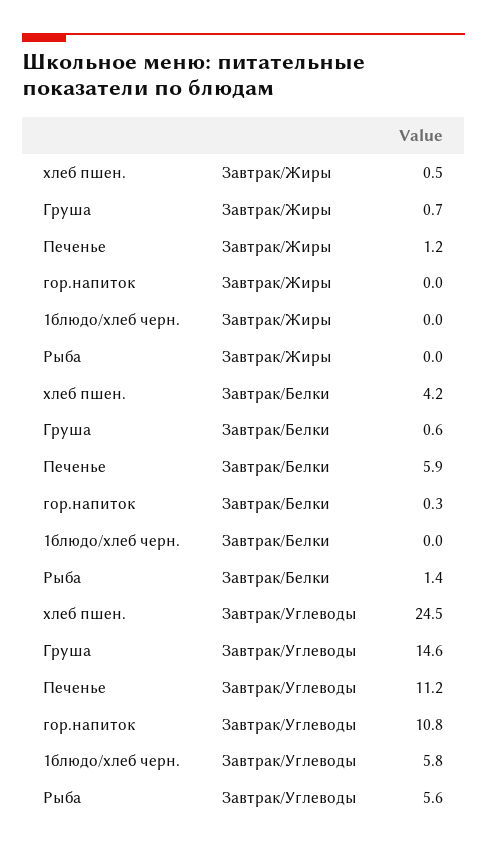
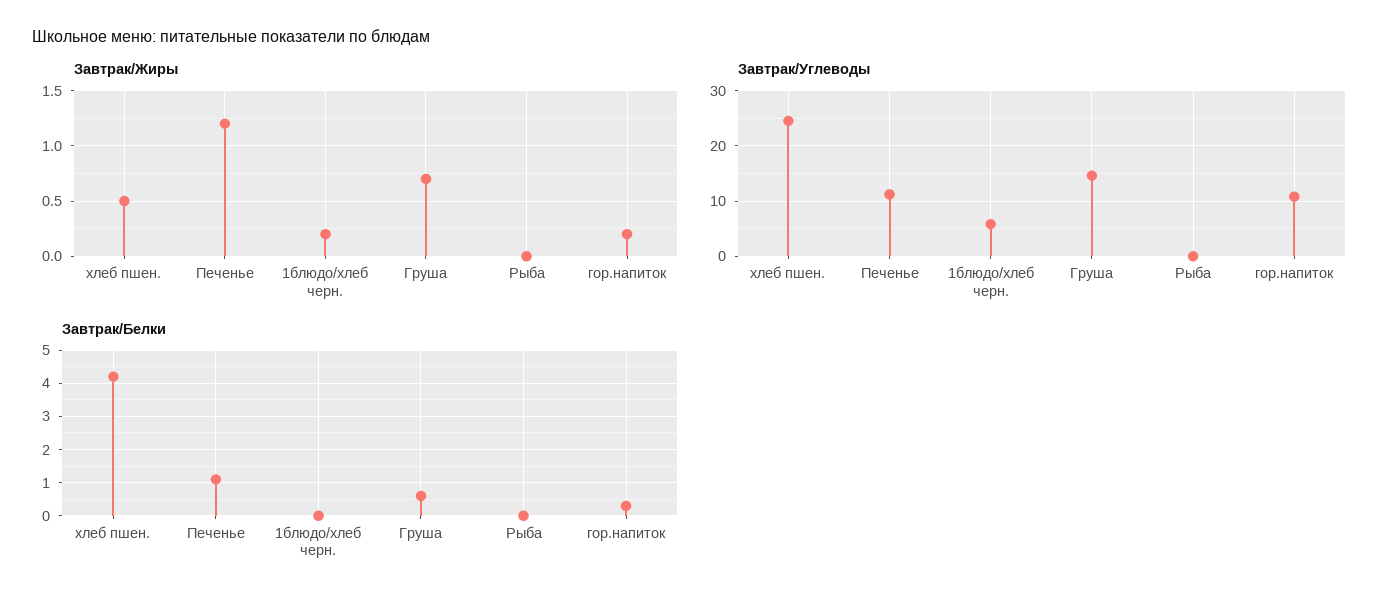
  {
    "Завтрак/Жиры": {
      "хлеб пшен.": 0.5,
      "Груша": 0.7,
      "Печенье": 1.2,
-     "гор.напиток": 0,
+     "гор.напиток": 0.2,
-     "1блюдо/хлеб черн.": 0,
+     "1блюдо/хлеб черн.": 0.2,
      "Рыба": 0
    },
    "Завтрак/Белки": {
      "хлеб пшен.": 4.2,
      "Груша": 0.6,
-     "Печенье": 5.9,
+     "Печенье": 1,
      "гор.напиток": 0.3,
      "1блюдо/хлеб черн.": 0,
-     "Рыба": 1.4
+     "Рыба": 0
    },
    "Завтрак/Углеводы": {
      "хлеб пшен.": 24.5,
      "Груша": 14.6,
      "Печенье": 11.2,
      "гор.напиток": 10.8,
      "1блюдо/хлеб черн.": 5.8,
-     "Рыба": 5.6
+     "Рыба": 0
    }
  }

